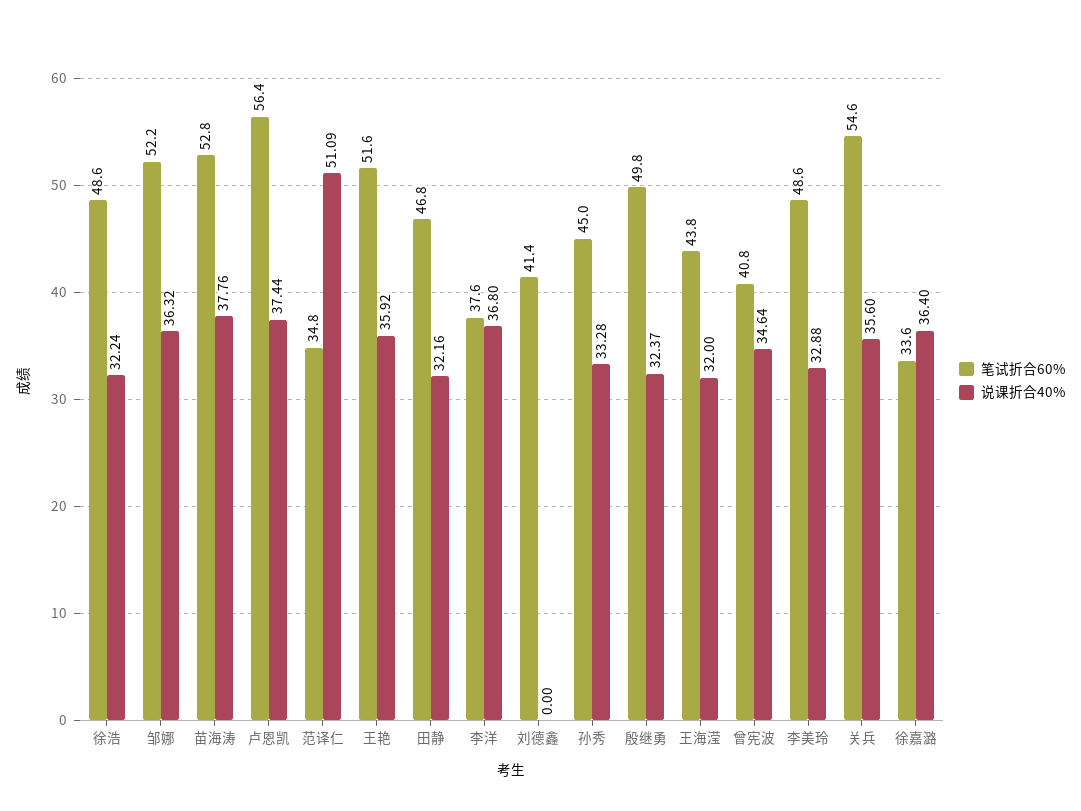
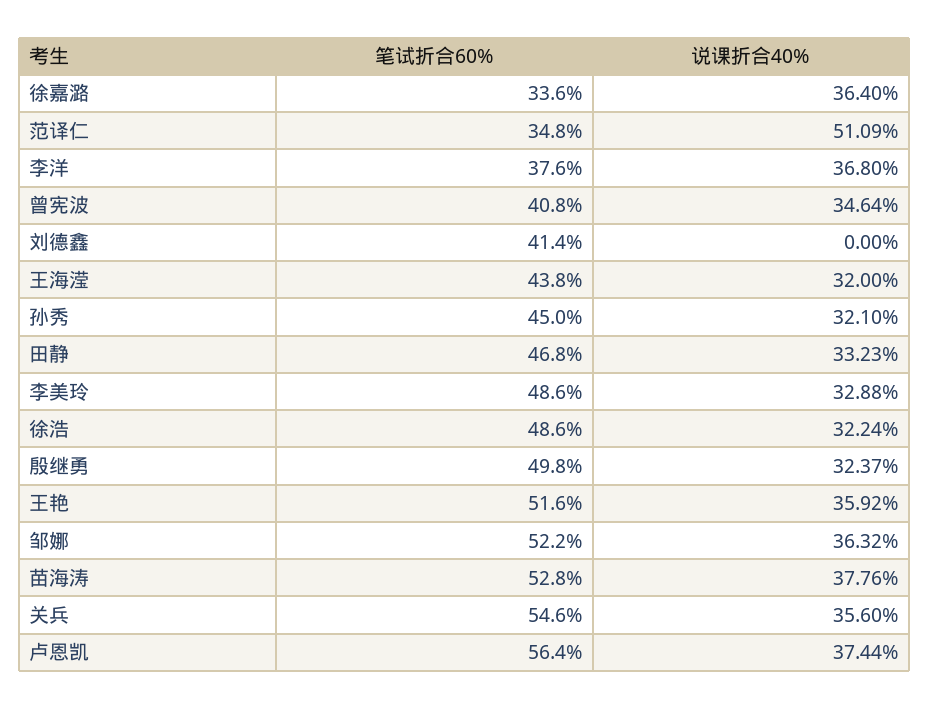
  {
    "笔试折合60%": {
      "徐浩": 48.6,
      "邹娜": 52.2,
      "苗海涛": 52.8,
      "卢恩凯": 56.4,
      "范译仁": 34.8,
      "王艳": 51.6,
      "田静": 46.8,
      "李洋": 37.6,
      "刘德鑫": 41.4,
      "孙秀": 45,
      "殷继勇": 49.8,
      "王海滢": 43.8,
      "曾宪波": 40.8,
      "李美玲": 48.6,
      "关兵": 54.6,
      "徐嘉潞": 33.6
    },
    "说课折合40%": {
      "徐浩": 32.24,
      "邹娜": 36.32,
      "苗海涛": 37.76,
      "卢恩凯": 37.44,
      "范译仁": 51.09,
      "王艳": 35.92,
-     "田静": 32.16,
+     "田静": 33.23,
      "李洋": 36.8,
      "刘德鑫": 0,
-     "孙秀": 33.28,
+     "孙秀": 32.1,
      "殷继勇": 32.37,
      "王海滢": 32,
      "曾宪波": 34.64,
      "李美玲": 32.88,
      "关兵": 35.6,
      "徐嘉潞": 36.4
    }
  }

